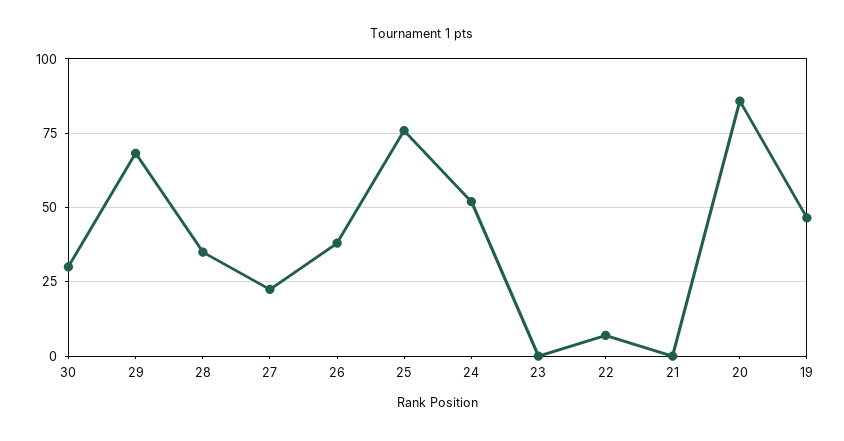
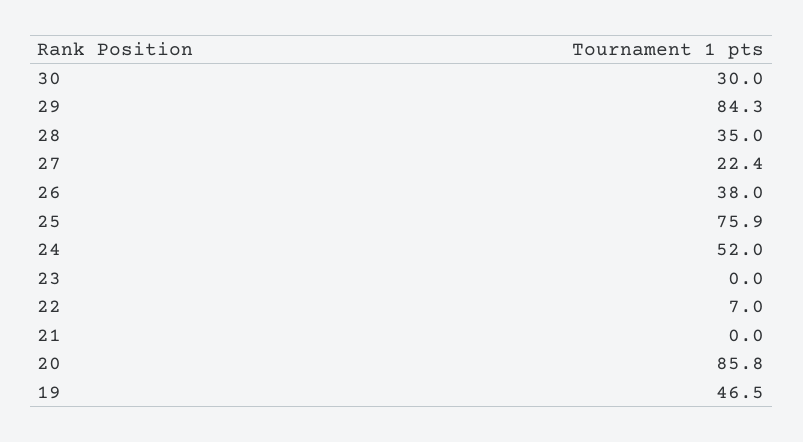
  {
    "30": 30,
-   "29": 67.5,
+   "29": 84.3,
    "28": 35,
    "27": 22.4,
    "26": 38,
    "25": 75.9,
    "24": 52,
    "23": 0,
    "22": 7,
    "21": 0,
    "20": 85.8,
    "19": 46.5
  }

